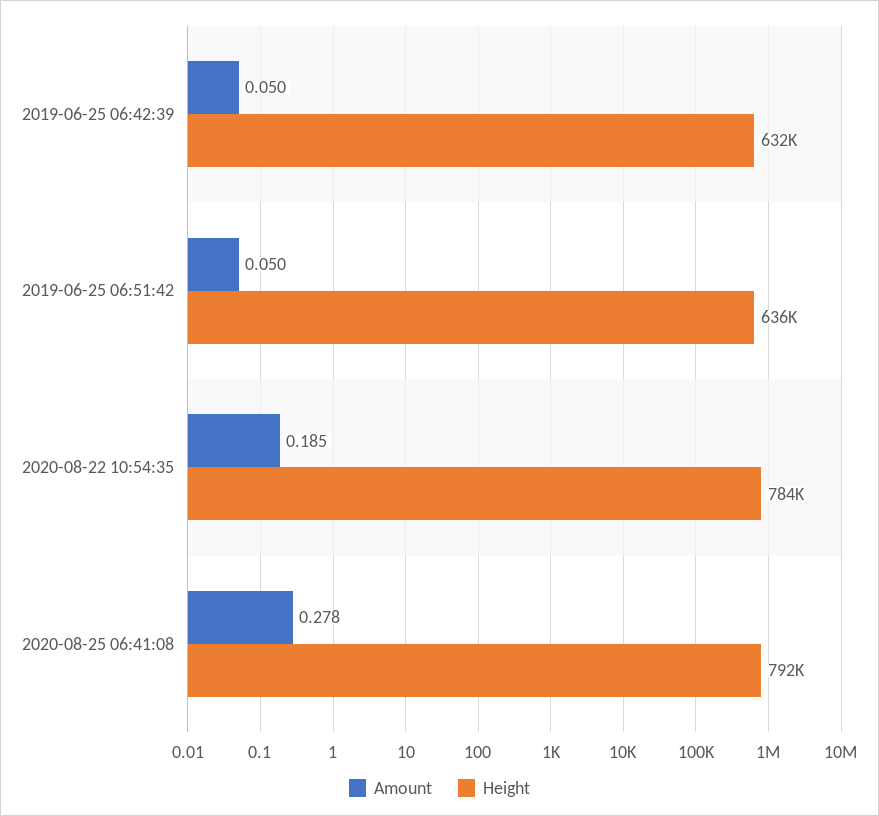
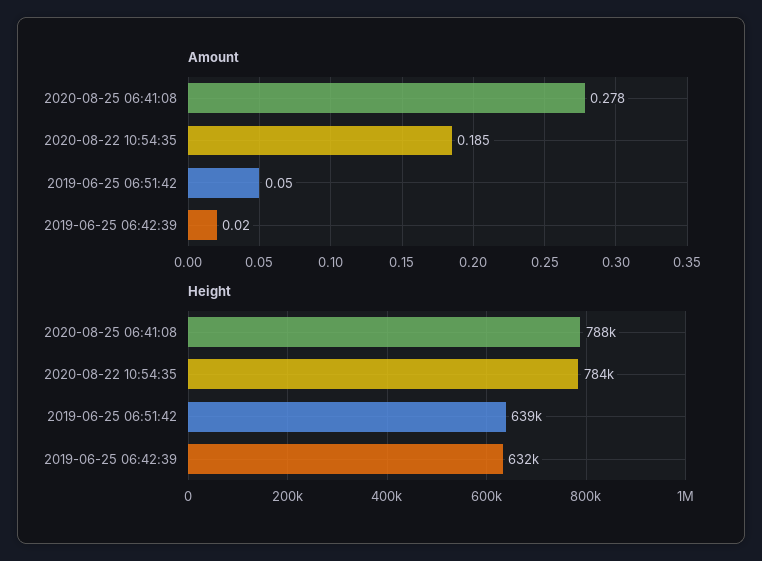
  {
    "Amount": {
-     "2019-06-25 06:42:39": 0.05,
+     "2019-06-25 06:42:39": 0.02,
      "2019-06-25 06:51:42": 0.05,
      "2020-08-22 10:54:35": 0.185,
      "2020-08-25 06:41:08": 0.278
    },
    "Height": {
      "2019-06-25 06:42:39": 632000,
-     "2019-06-25 06:51:42": 636000,
+     "2019-06-25 06:51:42": 639000,
      "2020-08-22 10:54:35": 784000,
-     "2020-08-25 06:41:08": 792000
+     "2020-08-25 06:41:08": 788000
    }
  }

